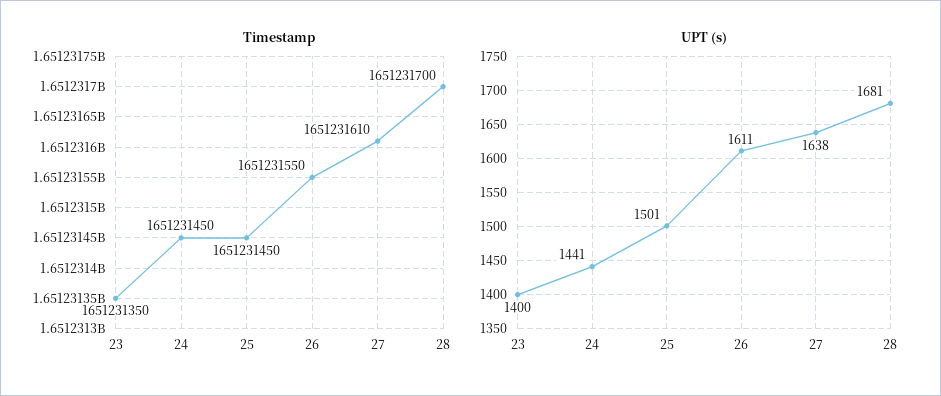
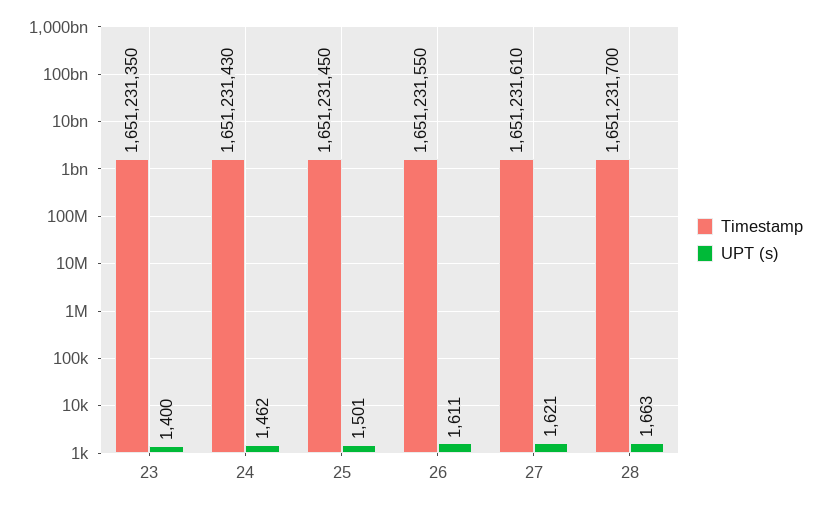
  {
    "Timestamp": {
      "23": 1651231350,
-     "24": 1651231450,
+     "24": 1651231430,
      "25": 1651231450,
      "26": 1651231550,
      "27": 1651231610,
      "28": 1651231700
    },
    "UPT (s)": {
      "23": 1400,
-     "24": 1441,
+     "24": 1462,
      "25": 1501,
      "26": 1611,
-     "27": 1638,
+     "27": 1621,
-     "28": 1681
+     "28": 1663
    }
  }

